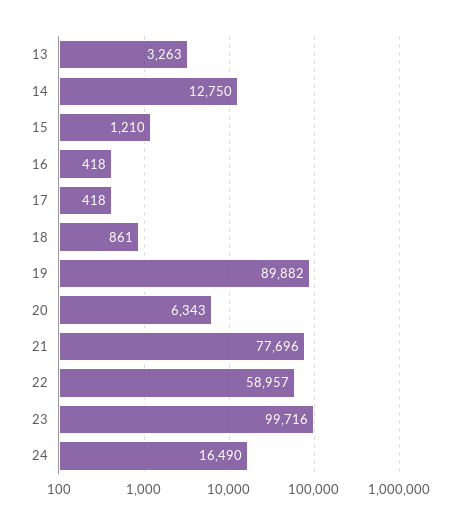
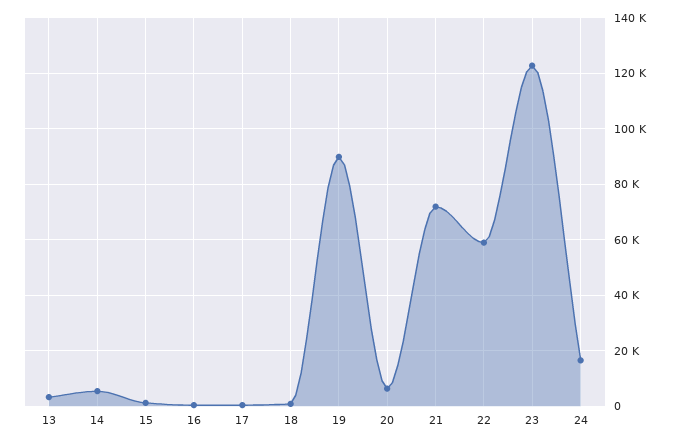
  {
    "13": 3263,
-   "14": 12750,
+   "14": 5000,
    "15": 1210,
    "16": 418,
    "17": 418,
    "18": 861,
    "19": 89882,
    "20": 6343,
-   "21": 77696,
+   "21": 72500,
    "22": 58957,
-   "23": 99716,
+   "23": 122500,
    "24": 16490
  }

